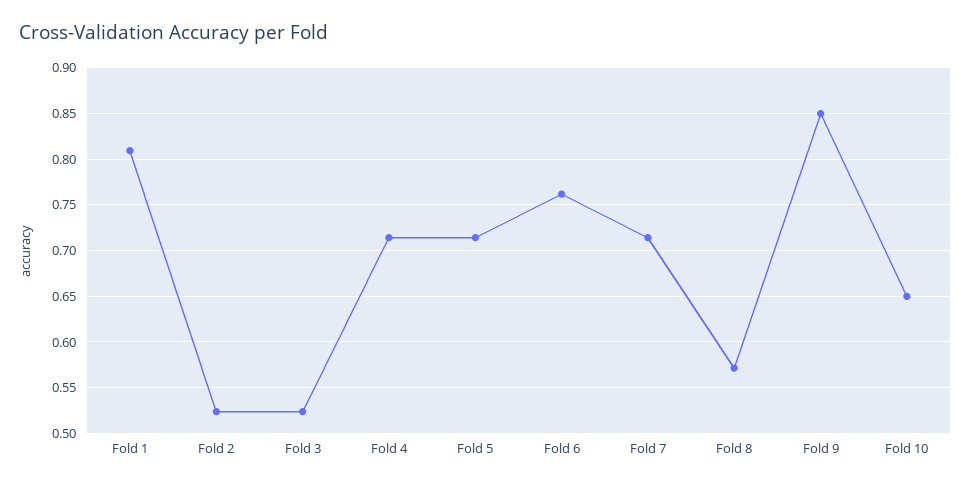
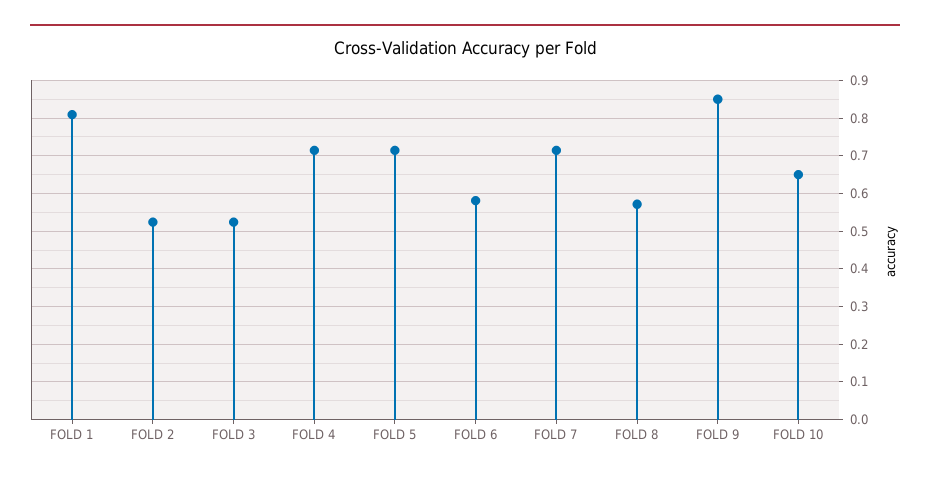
  {
    "Fold 1": 0.81,
    "Fold 2": 0.52,
    "Fold 3": 0.52,
    "Fold 4": 0.71,
    "Fold 5": 0.71,
-   "Fold 6": 0.76,
+   "Fold 6": 0.58,
    "Fold 7": 0.71,
    "Fold 8": 0.57,
    "Fold 9": 0.85,
    "Fold 10": 0.65
  }

